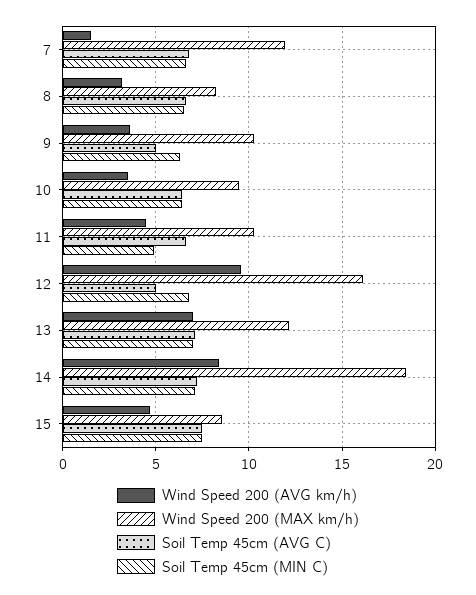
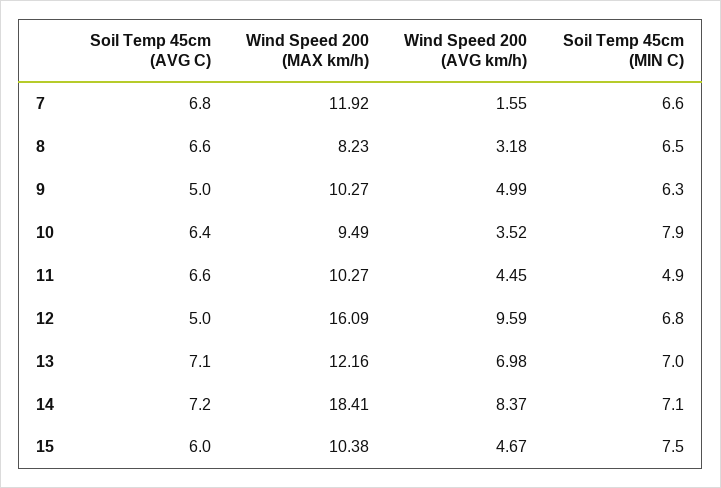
  {
    "Wind Speed 200 (AVG km/h)": {
      "7": 1.55,
      "8": 3.18,
-     "9": 3.5,
+     "9": 4.99,
      "10": 3.52,
      "11": 4.45,
      "12": 9.59,
      "13": 6.98,
      "14": 8.37,
      "15": 4.67
    },
    "Wind Speed 200 (MAX km/h)": {
      "7": 11.92,
      "8": 8.23,
      "9": 10.27,
      "10": 9.49,
      "11": 10.27,
      "12": 16.09,
      "13": 12.16,
      "14": 18.41,
-     "15": 8.5
+     "15": 10.38
    },
    "Soil Temp 45cm (AVG C)": {
      "7": 6.8,
      "8": 6.6,
      "9": 5,
      "10": 6.4,
      "11": 6.6,
      "12": 5,
      "13": 7.1,
      "14": 7.2,
-     "15": 7.5
+     "15": 6
    },
    "Soil Temp 45cm (MIN C)": {
      "7": 6.6,
      "8": 6.5,
      "9": 6.3,
-     "10": 6.5,
+     "10": 7.9,
      "11": 4.9,
      "12": 6.8,
      "13": 7,
      "14": 7.1,
      "15": 7.5
    }
  }

